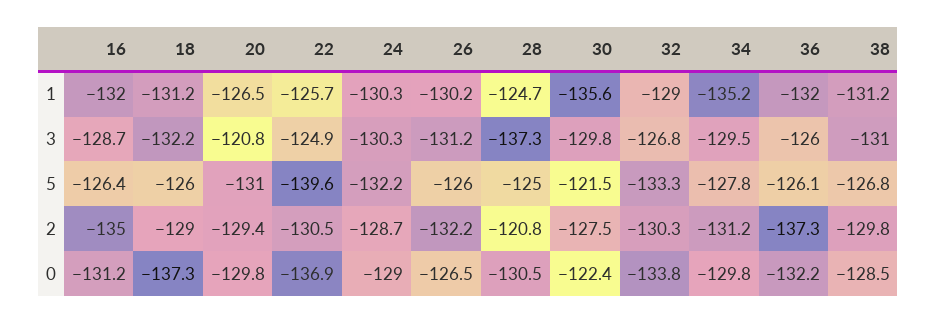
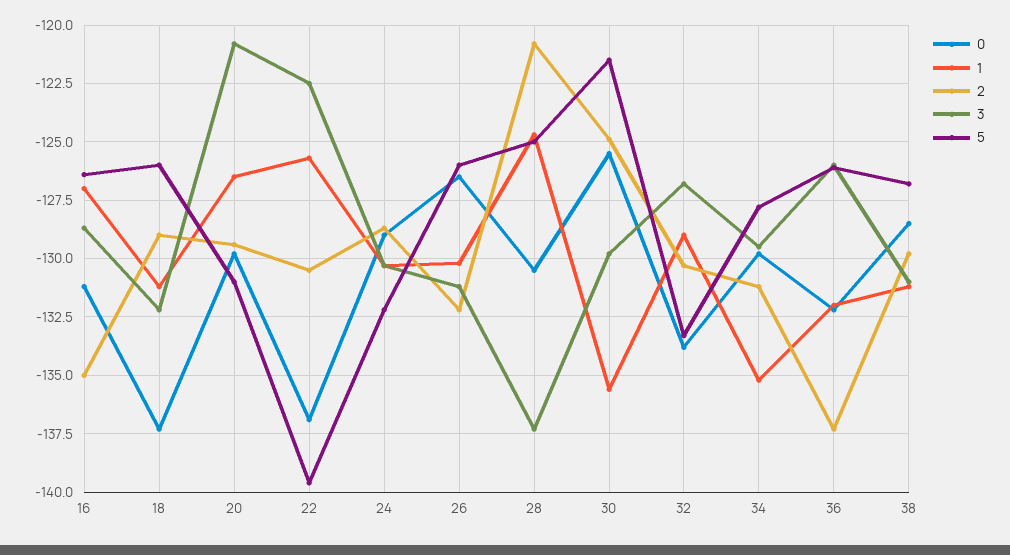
  {
    "1": {
-     "16": -132,
+     "16": -127,
      "18": -131.2,
      "20": -126.5,
      "22": -125.7,
      "24": -130.3,
      "26": -130.2,
      "28": -124.7,
      "30": -135.6,
      "32": -129,
      "34": -135.2,
      "36": -132,
      "38": -131.2
    },
    "3": {
      "16": -128.7,
      "18": -132.2,
      "20": -120.8,
-     "22": -124.9,
+     "22": -122.5,
      "24": -130.3,
      "26": -131.2,
      "28": -137.3,
      "30": -129.8,
      "32": -126.8,
      "34": -129.5,
      "36": -126,
      "38": -131
    },
    "5": {
      "16": -126.4,
      "18": -126,
      "20": -131,
      "22": -139.6,
      "24": -132.2,
      "26": -126,
      "28": -125,
      "30": -121.5,
      "32": -133.3,
      "34": -127.8,
      "36": -126.1,
      "38": -126.8
    },
    "2": {
      "16": -135,
      "18": -129,
      "20": -129.4,
      "22": -130.5,
      "24": -128.7,
      "26": -132.2,
      "28": -120.8,
-     "30": -127.5,
+     "30": -125,
      "32": -130.3,
      "34": -131.2,
      "36": -137.3,
      "38": -129.8
    },
    "0": {
      "16": -131.2,
      "18": -137.3,
      "20": -129.8,
      "22": -136.9,
      "24": -129,
      "26": -126.5,
      "28": -130.5,
-     "30": -122.4,
+     "30": -125.5,
      "32": -133.8,
      "34": -129.8,
      "36": -132.2,
      "38": -128.5
    }
  }

